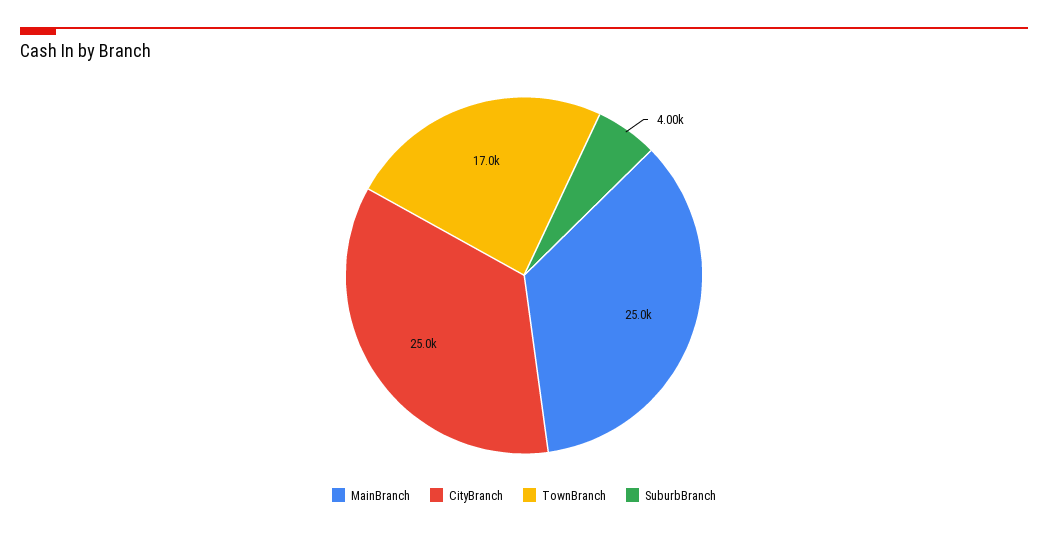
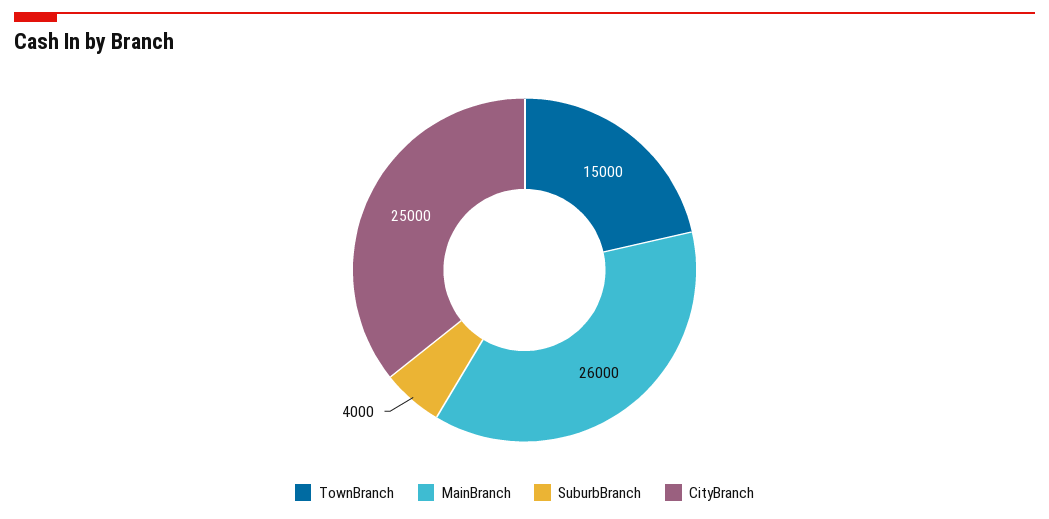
  {
-   "MainBranch": 25000,
+   "MainBranch": 26000,
    "CityBranch": 25000,
-   "TownBranch": 17000,
+   "TownBranch": 15000,
    "SuburbBranch": 4000
  }

